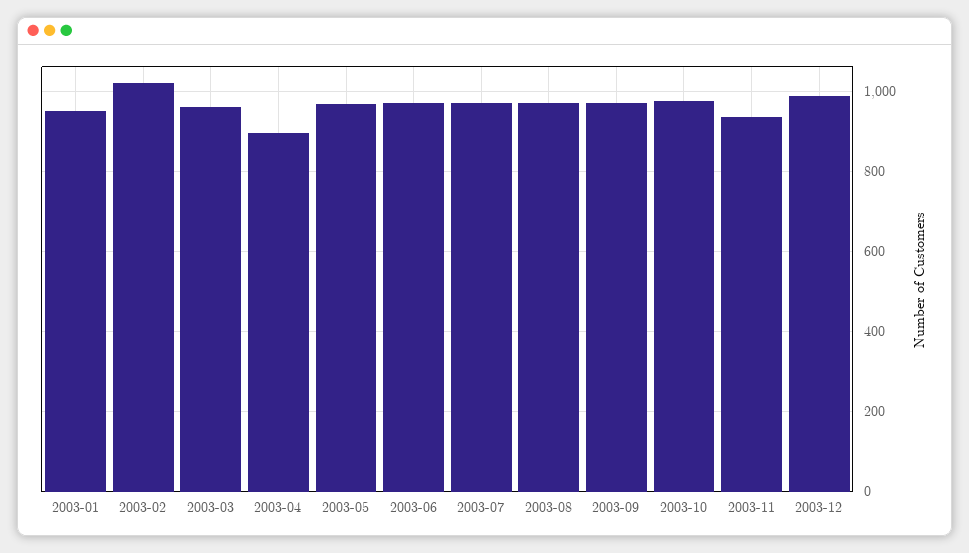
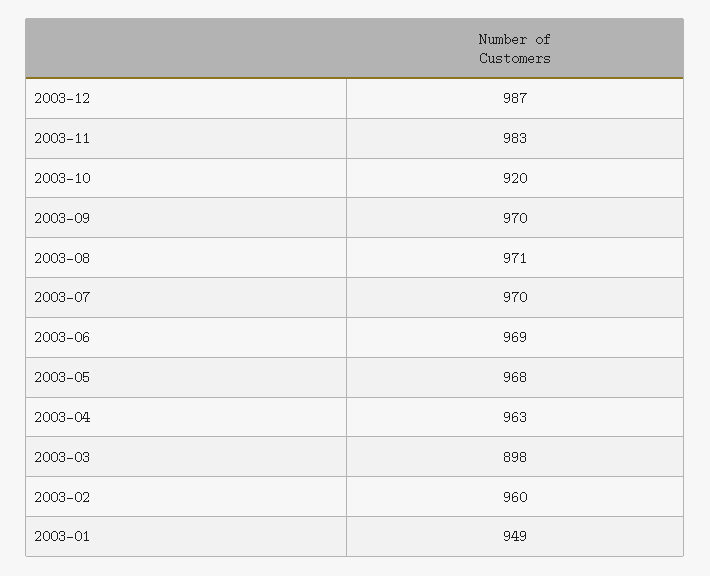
  {
    "2003-01": 949,
-   "2003-02": 1020,
+   "2003-02": 960,
-   "2003-03": 960,
+   "2003-03": 898,
-   "2003-04": 900,
+   "2003-04": 963,
    "2003-05": 968,
    "2003-06": 969,
    "2003-07": 970,
    "2003-08": 971,
    "2003-09": 970,
-   "2003-10": 980,
+   "2003-10": 920,
-   "2003-11": 940,
+   "2003-11": 983,
    "2003-12": 987
  }

